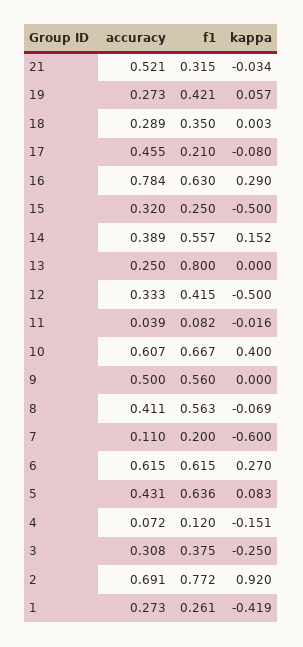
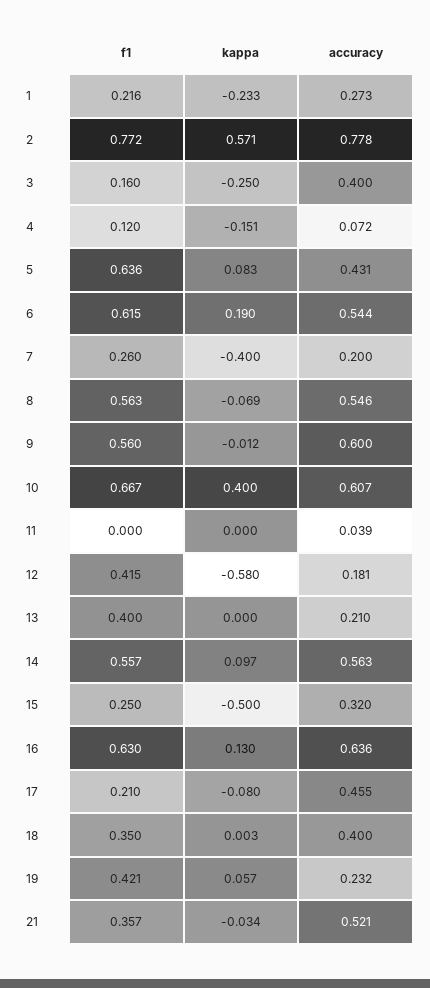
  {
    "accuracy": {
      "21": 0.521,
-     "19": 0.273,
+     "19": 0.232,
-     "18": 0.289,
+     "18": 0.4,
      "17": 0.455,
-     "16": 0.784,
+     "16": 0.636,
      "15": 0.32,
-     "14": 0.389,
+     "14": 0.563,
-     "13": 0.25,
+     "13": 0.21,
-     "12": 0.333,
+     "12": 0.181,
      "11": 0.039,
      "10": 0.607,
-     "9": 0.5,
+     "9": 0.6,
-     "8": 0.411,
+     "8": 0.546,
-     "7": 0.11,
+     "7": 0.2,
-     "6": 0.615,
+     "6": 0.544,
      "5": 0.431,
      "4": 0.072,
-     "3": 0.308,
+     "3": 0.4,
-     "2": 0.691,
+     "2": 0.778,
      "1": 0.273
    },
    "f1": {
-     "21": 0.315,
+     "21": 0.357,
      "19": 0.421,
      "18": 0.35,
      "17": 0.21,
      "16": 0.63,
      "15": 0.25,
      "14": 0.557,
-     "13": 0.8,
+     "13": 0.4,
      "12": 0.415,
-     "11": 0.082,
+     "11": 0,
      "10": 0.667,
      "9": 0.56,
      "8": 0.563,
-     "7": 0.2,
+     "7": 0.26,
      "6": 0.615,
      "5": 0.636,
      "4": 0.12,
-     "3": 0.375,
+     "3": 0.16,
      "2": 0.772,
-     "1": 0.261
+     "1": 0.216
    },
    "kappa": {
      "21": -0.034,
      "19": 0.057,
      "18": 0.003,
      "17": -0.08,
-     "16": 0.29,
+     "16": 0.13,
      "15": -0.5,
-     "14": 0.152,
+     "14": 0.097,
      "13": 0,
-     "12": -0.5,
+     "12": -0.58,
-     "11": -0.016,
+     "11": 0,
      "10": 0.4,
-     "9": 0,
+     "9": -0.012,
      "8": -0.069,
-     "7": -0.6,
+     "7": -0.4,
-     "6": 0.27,
+     "6": 0.19,
      "5": 0.083,
      "4": -0.151,
      "3": -0.25,
-     "2": 0.92,
+     "2": 0.571,
-     "1": -0.419
+     "1": -0.233
    }
  }

